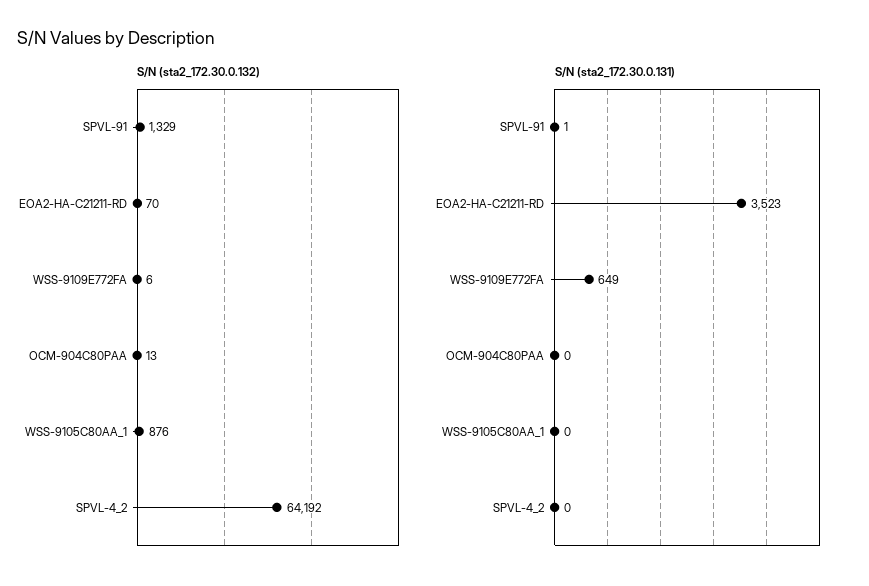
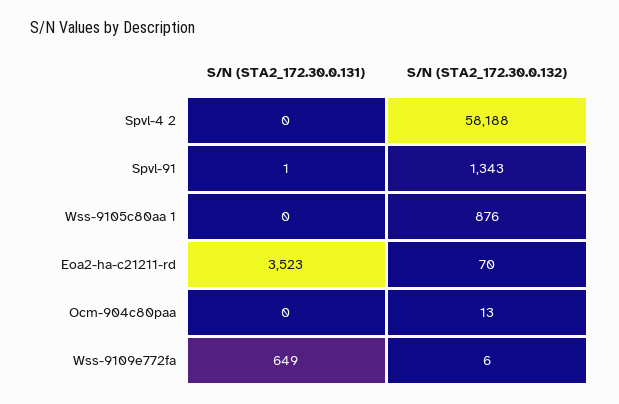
  {
    "S/N (sta2_172.30.0.132)": {
-     "SPVL-91": 1329,
+     "SPVL-91": 1343,
      "EOA2-HA-C21211-RD": 70,
      "WSS-9109E772FA": 6,
      "OCM-904C80PAA": 13,
      "WSS-9105C80AA_1": 876,
-     "SPVL-4_2": 64192
+     "SPVL-4_2": 58188
    },
    "S/N (sta2_172.30.0.131)": {
      "SPVL-91": 1,
      "EOA2-HA-C21211-RD": 3523,
      "WSS-9109E772FA": 649,
      "OCM-904C80PAA": 0,
      "WSS-9105C80AA_1": 0,
      "SPVL-4_2": 0
    }
  }

